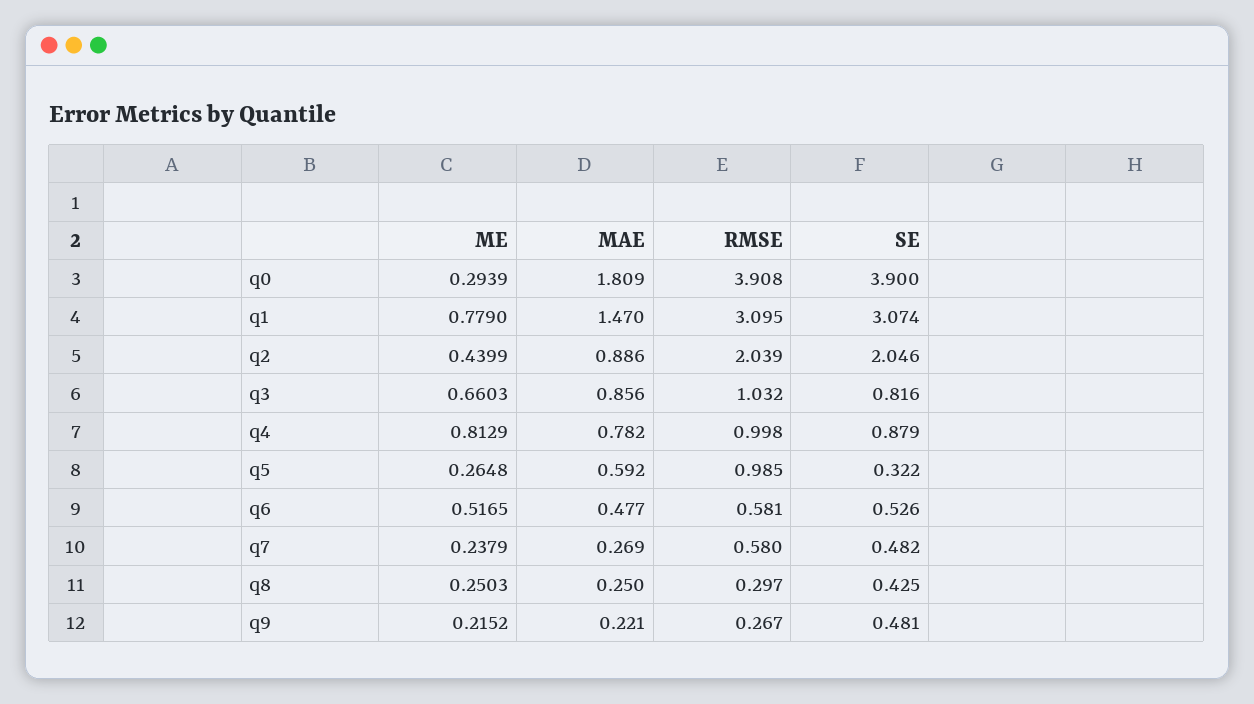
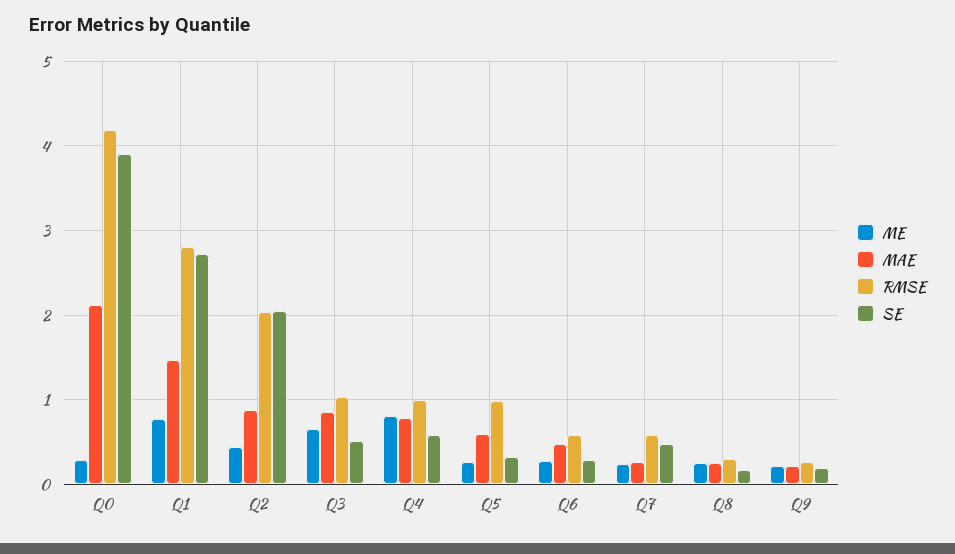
  {
    "ME": {
      "q0": 0.2939,
      "q1": 0.779,
      "q2": 0.4399,
      "q3": 0.6603,
      "q4": 0.8129,
      "q5": 0.2648,
-     "q6": 0.5165,
+     "q6": 0.3,
      "q7": 0.2379,
      "q8": 0.2503,
      "q9": 0.2152
    },
    "MAE": {
-     "q0": 1.809,
+     "q0": 2.1,
      "q1": 1.47,
      "q2": 0.886,
      "q3": 0.856,
      "q4": 0.782,
      "q5": 0.592,
      "q6": 0.477,
      "q7": 0.269,
      "q8": 0.25,
      "q9": 0.221
    },
    "RMSE": {
-     "q0": 3.908,
+     "q0": 4.2,
-     "q1": 3.095,
+     "q1": 2.8,
      "q2": 2.039,
      "q3": 1.032,
      "q4": 0.998,
      "q5": 0.985,
      "q6": 0.581,
      "q7": 0.58,
      "q8": 0.297,
      "q9": 0.267
    },
    "SE": {
      "q0": 3.9,
-     "q1": 3.074,
+     "q1": 2.7,
      "q2": 2.046,
-     "q3": 0.816,
+     "q3": 0.5,
-     "q4": 0.879,
+     "q4": 0.6,
      "q5": 0.322,
-     "q6": 0.526,
+     "q6": 0.3,
      "q7": 0.482,
-     "q8": 0.425,
+     "q8": 0.2,
-     "q9": 0.481
+     "q9": 0.2
    }
  }

